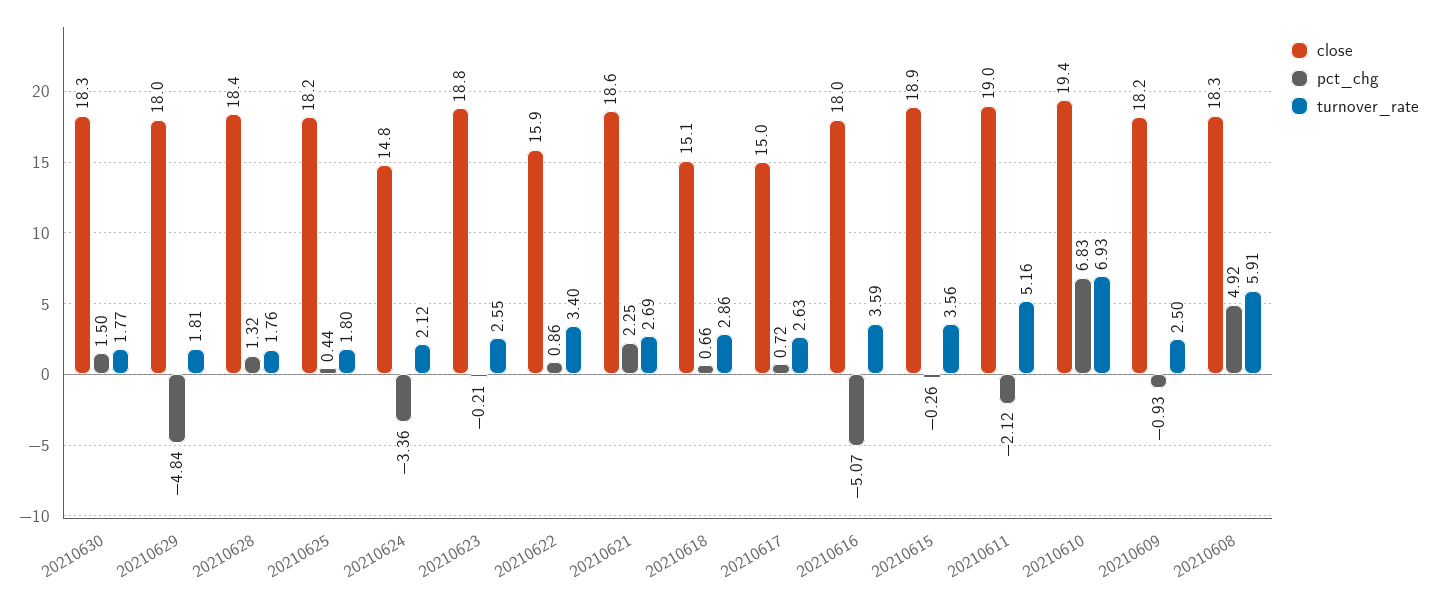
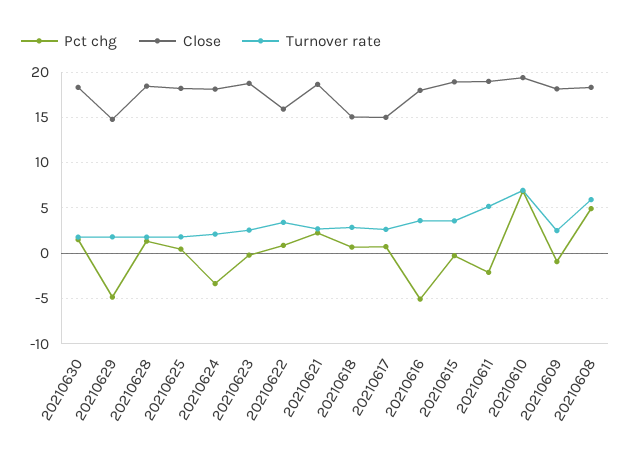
  {
    "close": {
      "20210630": 18.3,
-     "20210629": 18,
+     "20210629": 15,
      "20210628": 18.4,
      "20210625": 18.2,
-     "20210624": 14.8,
+     "20210624": 18,
      "20210623": 18.8,
      "20210622": 15.9,
      "20210621": 18.6,
      "20210618": 15.1,
      "20210617": 15,
      "20210616": 18,
      "20210615": 18.9,
      "20210611": 19,
      "20210610": 19.4,
      "20210609": 18.2,
      "20210608": 18.3
    },
    "pct_chg": {
      "20210630": 1.5,
      "20210629": -4.84,
      "20210628": 1.32,
      "20210625": 0.44,
      "20210624": -3.36,
      "20210623": -0.21,
      "20210622": 0.86,
      "20210621": 2.25,
      "20210618": 0.66,
      "20210617": 0.72,
      "20210616": -5.07,
      "20210615": -0.26,
      "20210611": -2.12,
      "20210610": 6.83,
      "20210609": -0.93,
      "20210608": 4.92
    },
    "turnover_rate": {
      "20210630": 1.77,
      "20210629": 1.81,
      "20210628": 1.76,
      "20210625": 1.8,
      "20210624": 2.12,
      "20210623": 2.55,
      "20210622": 3.4,
      "20210621": 2.69,
      "20210618": 2.86,
      "20210617": 2.63,
      "20210616": 3.59,
      "20210615": 3.56,
      "20210611": 5.16,
      "20210610": 6.93,
      "20210609": 2.5,
      "20210608": 5.91
    }
  }

